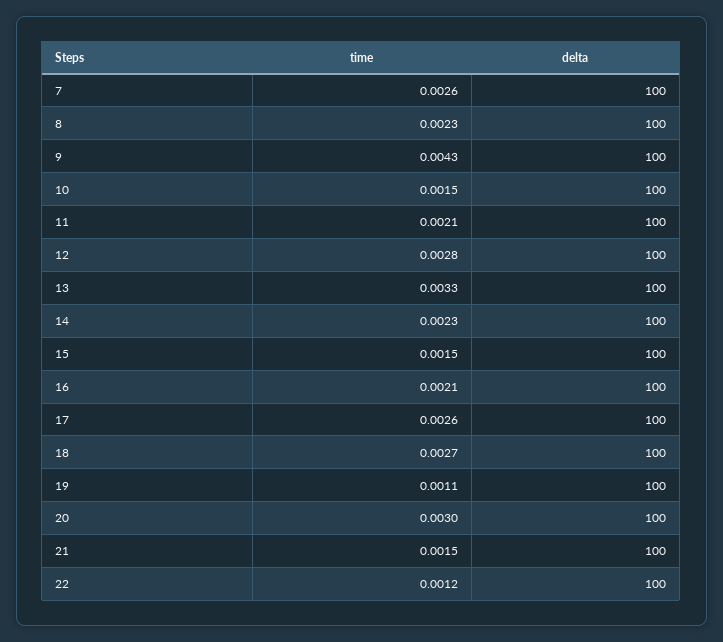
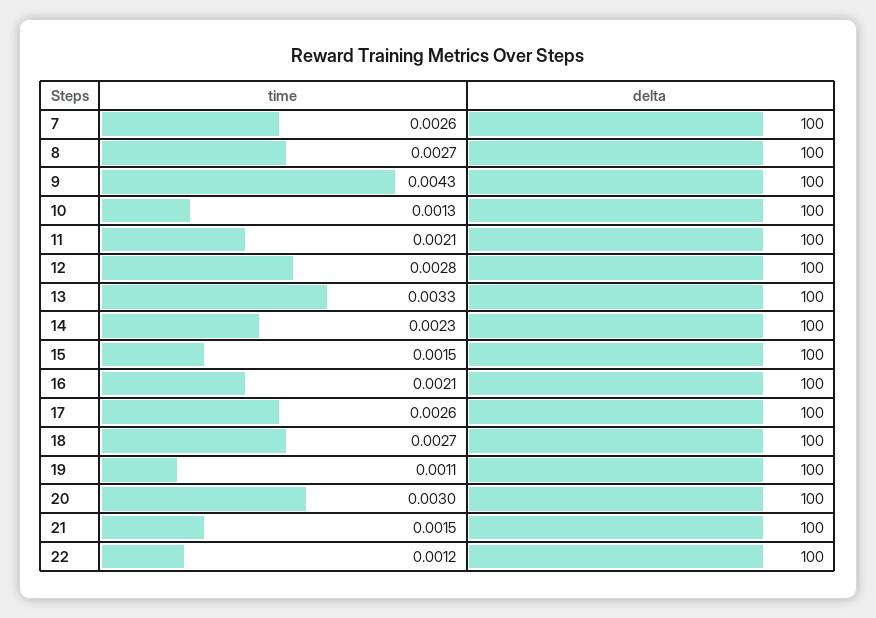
  {
    "time": {
      "7": 0.0026,
-     "8": 0.0023,
+     "8": 0.0027,
      "9": 0.0043,
-     "10": 0.0015,
+     "10": 0.0013,
      "11": 0.0021,
      "12": 0.0028,
      "13": 0.0033,
      "14": 0.0023,
      "15": 0.0015,
      "16": 0.0021,
      "17": 0.0026,
      "18": 0.0027,
      "19": 0.0011,
      "20": 0.003,
      "21": 0.0015,
      "22": 0.0012
    },
    "delta": {
      "7": 100,
      "8": 100,
      "9": 100,
      "10": 100,
      "11": 100,
      "12": 100,
      "13": 100,
      "14": 100,
      "15": 100,
      "16": 100,
      "17": 100,
      "18": 100,
      "19": 100,
      "20": 100,
      "21": 100,
      "22": 100
    }
  }

